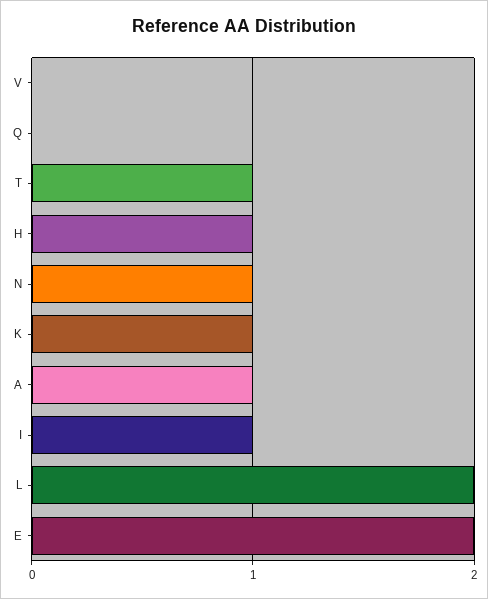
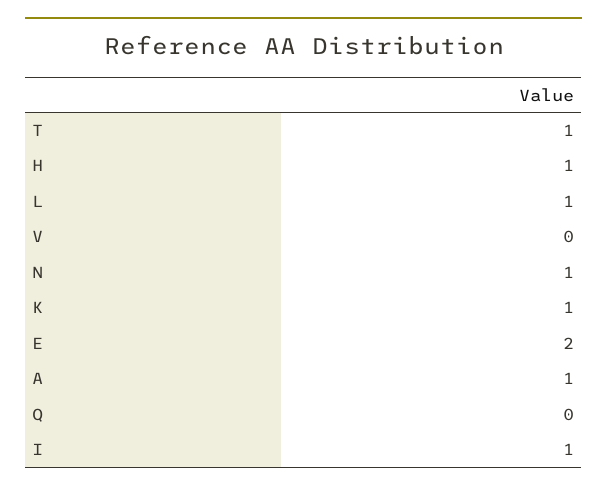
  {
    "V": 0,
    "Q": 0,
    "T": 1,
    "H": 1,
    "N": 1,
    "K": 1,
    "A": 1,
    "I": 1,
-   "L": 2,
+   "L": 1,
    "E": 2
  }

